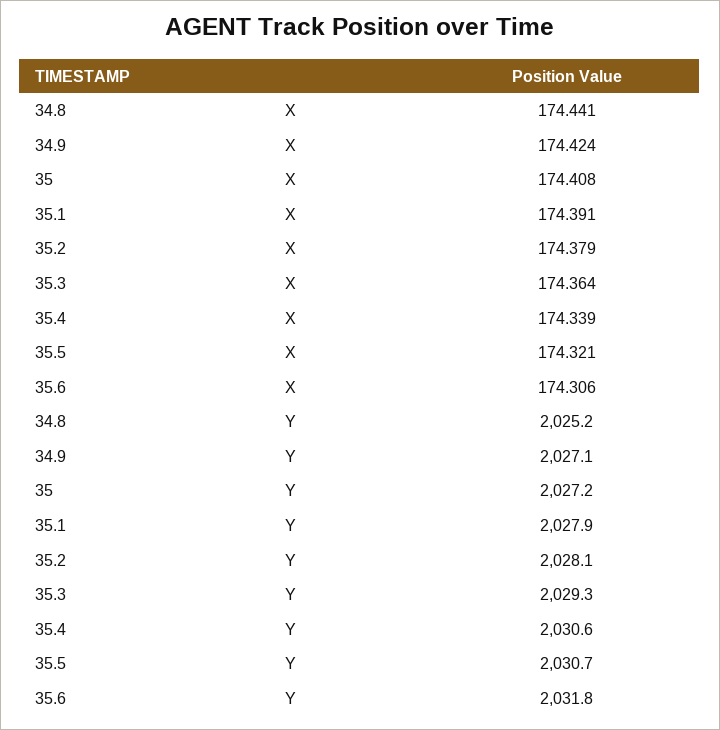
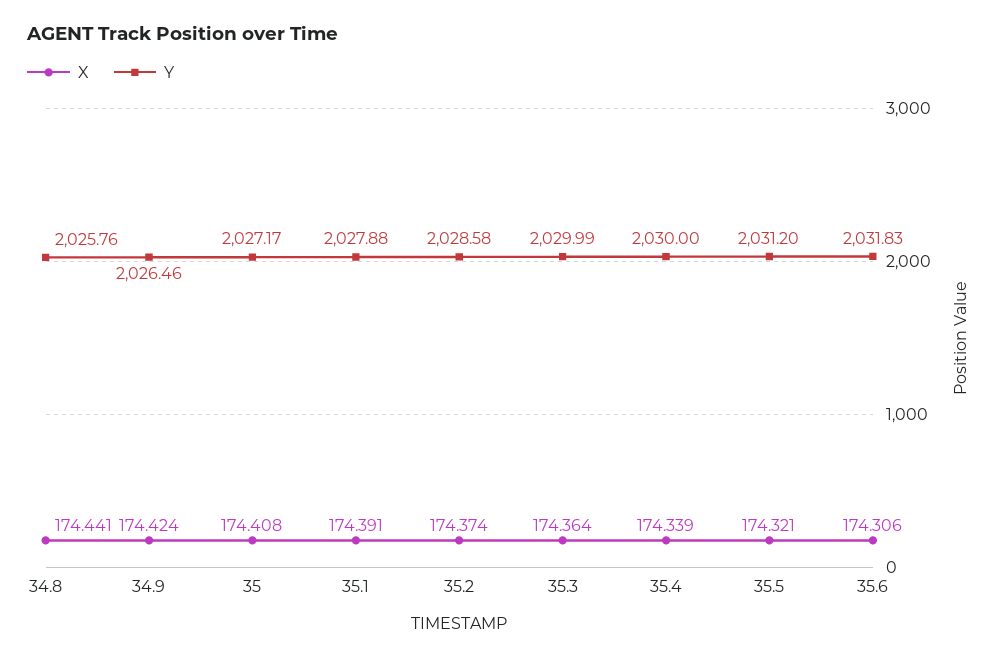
  {
    "X": {
      "34.8": 174.441,
      "34.9": 174.424,
      "35": 174.408,
      "35.1": 174.391,
-     "35.2": 174.379,
+     "35.2": 174.374,
      "35.3": 174.364,
      "35.4": 174.339,
      "35.5": 174.321,
      "35.6": 174.306
    },
    "Y": {
-     "34.8": 2025.2,
+     "34.8": 2025.76,
-     "34.9": 2027.1,
+     "34.9": 2026.46,
      "35": 2027.17,
      "35.1": 2027.88,
-     "35.2": 2028.1,
+     "35.2": 2028.58,
-     "35.3": 2029.3,
+     "35.3": 2029.99,
-     "35.4": 2030.6,
+     "35.4": 2030,
-     "35.5": 2030.7,
+     "35.5": 2031.2,
      "35.6": 2031.83
    }
  }

